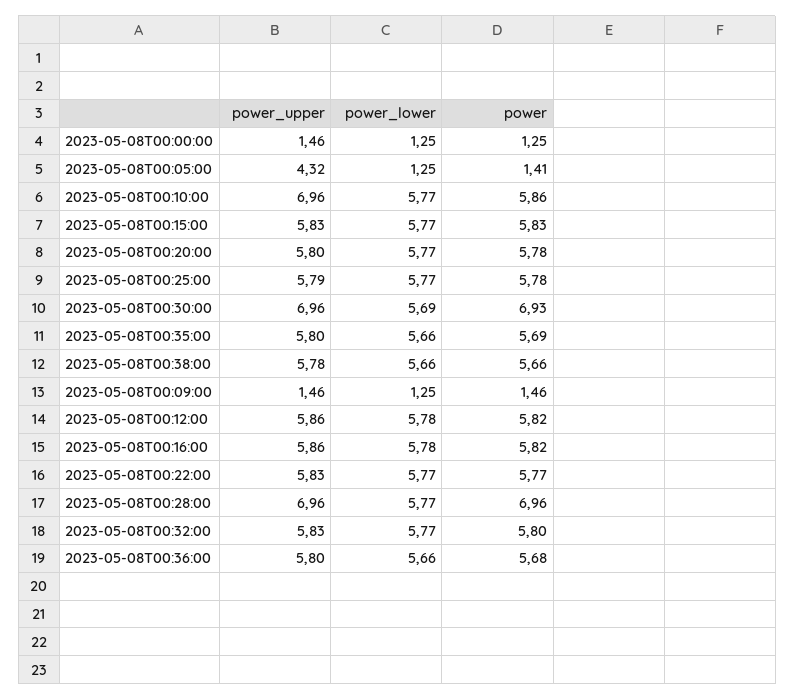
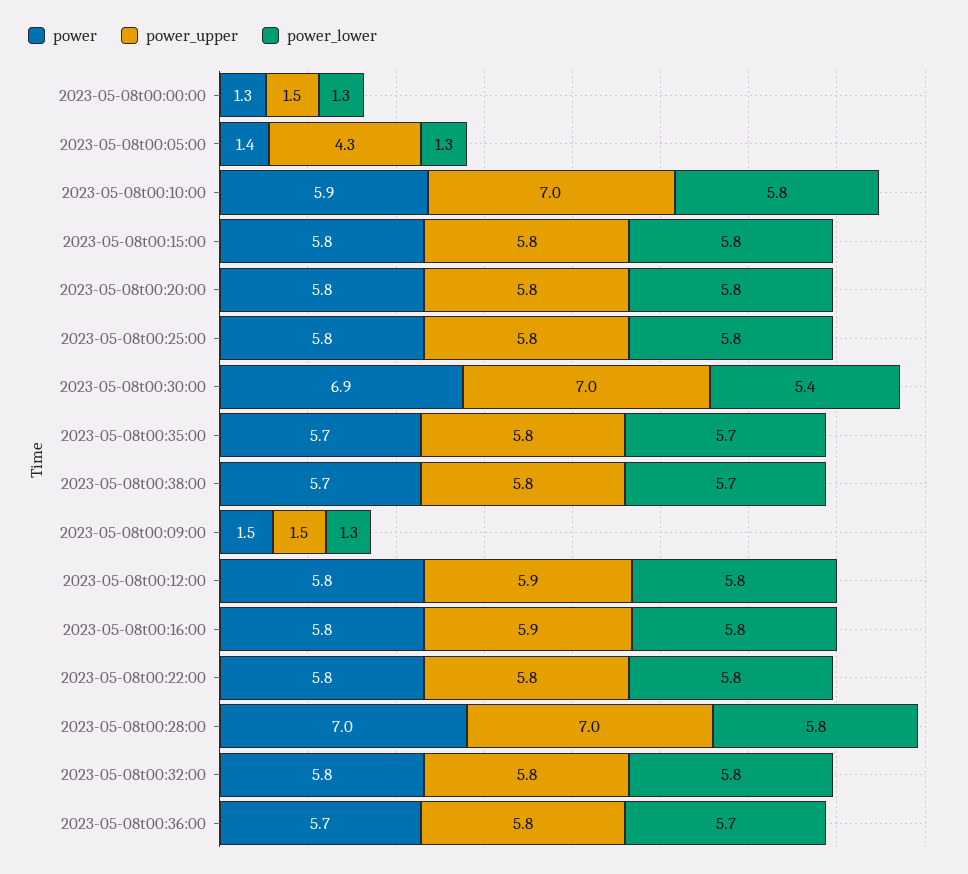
  {
    "power_upper": {
      "2023-05-08T00:00:00": 1.46,
      "2023-05-08T00:05:00": 4.32,
      "2023-05-08T00:10:00": 6.96,
      "2023-05-08T00:15:00": 5.83,
      "2023-05-08T00:20:00": 5.8,
      "2023-05-08T00:25:00": 5.79,
      "2023-05-08T00:30:00": 6.96,
      "2023-05-08T00:35:00": 5.8,
      "2023-05-08T00:38:00": 5.78,
      "2023-05-08T00:09:00": 1.46,
      "2023-05-08T00:12:00": 5.86,
      "2023-05-08T00:16:00": 5.86,
      "2023-05-08T00:22:00": 5.83,
      "2023-05-08T00:28:00": 6.96,
      "2023-05-08T00:32:00": 5.83,
      "2023-05-08T00:36:00": 5.8
    },
    "power_lower": {
      "2023-05-08T00:00:00": 1.25,
      "2023-05-08T00:05:00": 1.25,
      "2023-05-08T00:10:00": 5.77,
      "2023-05-08T00:15:00": 5.77,
      "2023-05-08T00:20:00": 5.77,
      "2023-05-08T00:25:00": 5.77,
-     "2023-05-08T00:30:00": 5.69,
+     "2023-05-08T00:30:00": 5.4,
      "2023-05-08T00:35:00": 5.66,
      "2023-05-08T00:38:00": 5.66,
      "2023-05-08T00:09:00": 1.25,
      "2023-05-08T00:12:00": 5.78,
      "2023-05-08T00:16:00": 5.78,
      "2023-05-08T00:22:00": 5.77,
      "2023-05-08T00:28:00": 5.77,
      "2023-05-08T00:32:00": 5.77,
      "2023-05-08T00:36:00": 5.66
    },
    "power": {
      "2023-05-08T00:00:00": 1.25,
      "2023-05-08T00:05:00": 1.41,
      "2023-05-08T00:10:00": 5.86,
      "2023-05-08T00:15:00": 5.83,
      "2023-05-08T00:20:00": 5.78,
      "2023-05-08T00:25:00": 5.78,
      "2023-05-08T00:30:00": 6.93,
      "2023-05-08T00:35:00": 5.69,
      "2023-05-08T00:38:00": 5.66,
      "2023-05-08T00:09:00": 1.46,
      "2023-05-08T00:12:00": 5.82,
      "2023-05-08T00:16:00": 5.82,
      "2023-05-08T00:22:00": 5.77,
      "2023-05-08T00:28:00": 6.96,
      "2023-05-08T00:32:00": 5.8,
      "2023-05-08T00:36:00": 5.68
    }
  }

